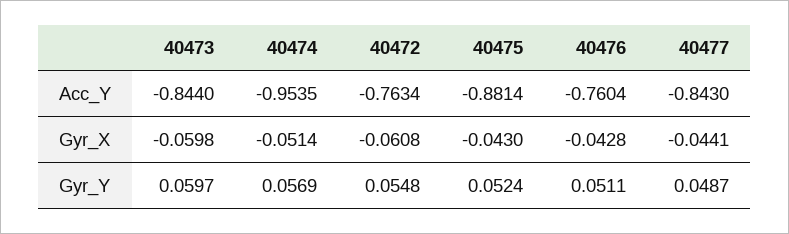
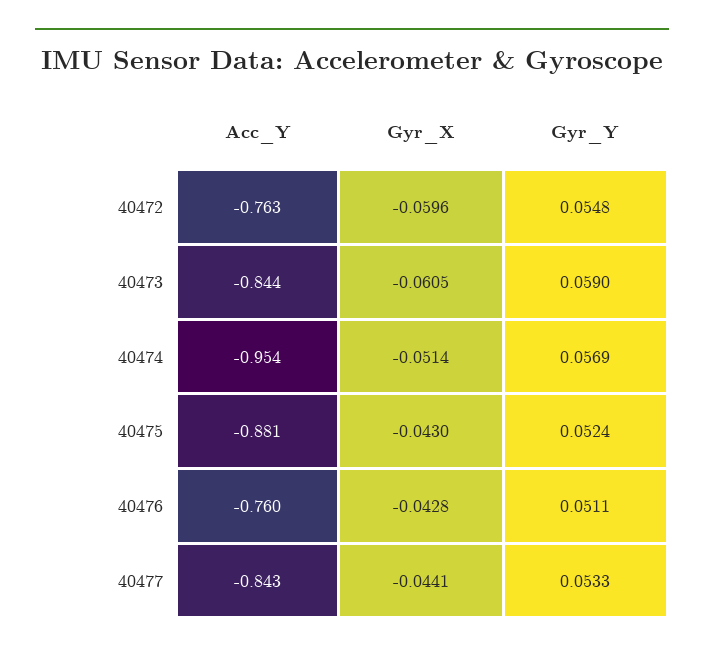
  {
    "40473": {
      "Acc_Y": -0.844,
-     "Gyr_X": -0.0598,
+     "Gyr_X": -0.0605,
-     "Gyr_Y": 0.0597
+     "Gyr_Y": 0.059
    },
    "40474": {
      "Acc_Y": -0.9535,
      "Gyr_X": -0.0514,
      "Gyr_Y": 0.0569
    },
    "40472": {
      "Acc_Y": -0.7634,
-     "Gyr_X": -0.0608,
+     "Gyr_X": -0.0596,
      "Gyr_Y": 0.0548
    },
    "40475": {
      "Acc_Y": -0.8814,
      "Gyr_X": -0.043,
      "Gyr_Y": 0.0524
    },
    "40476": {
      "Acc_Y": -0.7604,
      "Gyr_X": -0.0428,
      "Gyr_Y": 0.0511
    },
    "40477": {
      "Acc_Y": -0.843,
      "Gyr_X": -0.0441,
-     "Gyr_Y": 0.0487
+     "Gyr_Y": 0.0533
    }
  }

